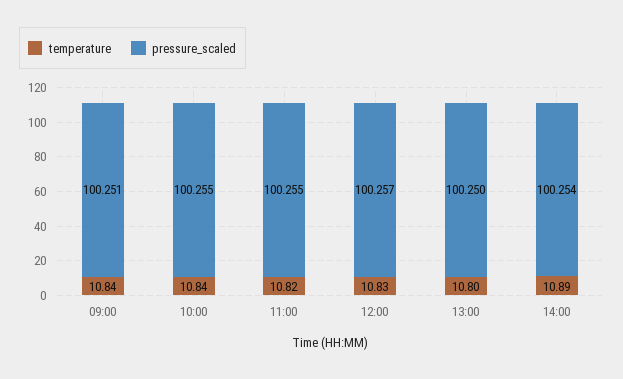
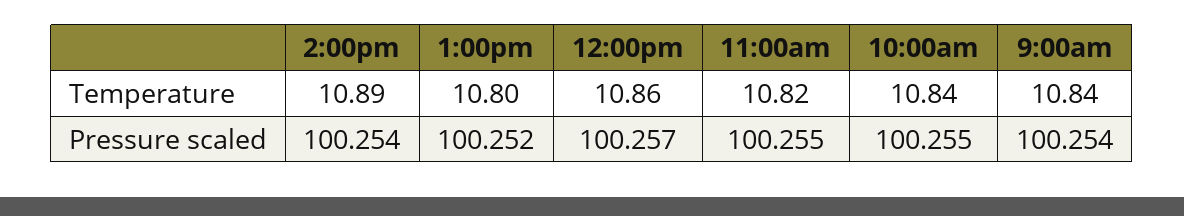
  {
    "temperature": {
      "09:00": 10.84,
      "10:00": 10.84,
      "11:00": 10.82,
-     "12:00": 10.83,
+     "12:00": 10.86,
      "13:00": 10.8,
      "14:00": 10.89
    },
    "pressure_scaled": {
-     "09:00": 100.251,
+     "09:00": 100.254,
      "10:00": 100.255,
      "11:00": 100.255,
      "12:00": 100.257,
-     "13:00": 100.25,
+     "13:00": 100.252,
      "14:00": 100.254
    }
  }

